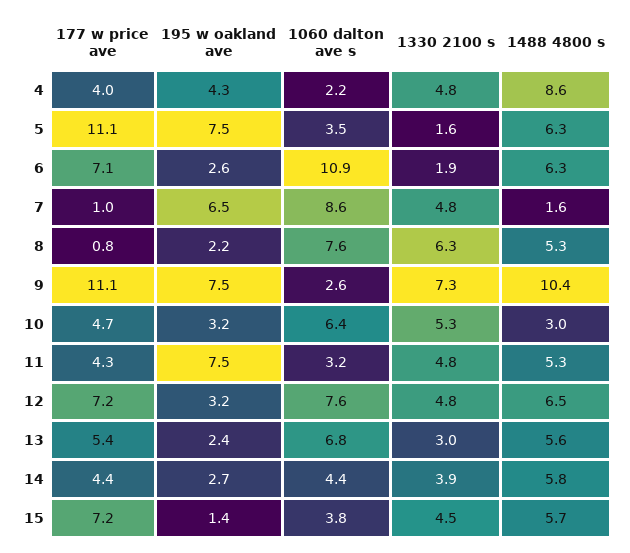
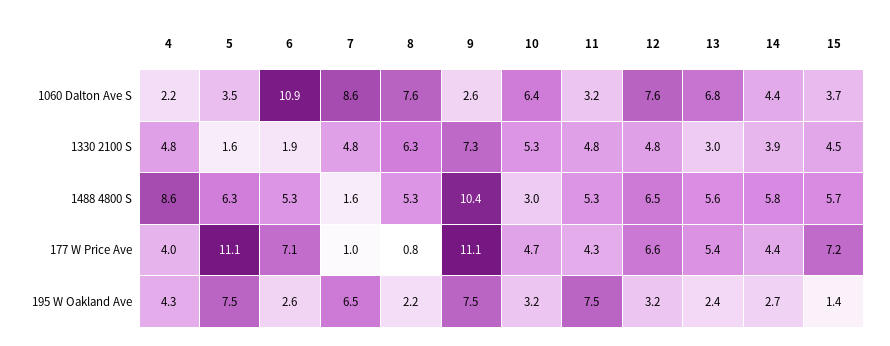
  {
    "177 w price ave": {
      "4": 4,
      "5": 11.1,
      "6": 7.1,
      "7": 1,
      "8": 0.8,
      "9": 11.1,
      "10": 4.7,
      "11": 4.3,
-     "12": 7.2,
+     "12": 6.6,
      "13": 5.4,
      "14": 4.4,
      "15": 7.2
    },
    "195 w oakland ave": {
      "4": 4.3,
      "5": 7.5,
      "6": 2.6,
      "7": 6.5,
      "8": 2.2,
      "9": 7.5,
      "10": 3.2,
      "11": 7.5,
      "12": 3.2,
      "13": 2.4,
      "14": 2.7,
      "15": 1.4
    },
    "1060 dalton ave s": {
      "4": 2.2,
      "5": 3.5,
      "6": 10.9,
      "7": 8.6,
      "8": 7.6,
      "9": 2.6,
      "10": 6.4,
      "11": 3.2,
      "12": 7.6,
      "13": 6.8,
      "14": 4.4,
-     "15": 3.8
+     "15": 3.7
    },
    "1330 2100 s": {
      "4": 4.8,
      "5": 1.6,
      "6": 1.9,
      "7": 4.8,
      "8": 6.3,
      "9": 7.3,
      "10": 5.3,
      "11": 4.8,
      "12": 4.8,
      "13": 3,
      "14": 3.9,
      "15": 4.5
    },
    "1488 4800 s": {
      "4": 8.6,
      "5": 6.3,
-     "6": 6.3,
+     "6": 5.3,
      "7": 1.6,
      "8": 5.3,
      "9": 10.4,
      "10": 3,
      "11": 5.3,
      "12": 6.5,
      "13": 5.6,
      "14": 5.8,
      "15": 5.7
    }
  }

